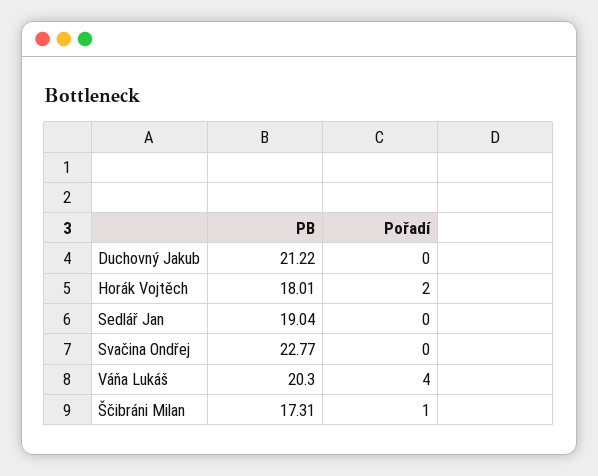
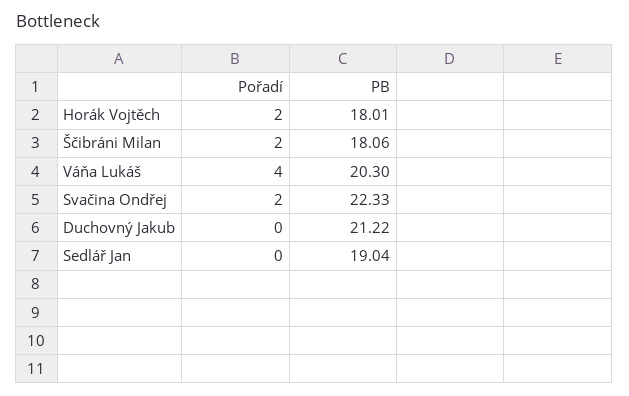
  {
    "PB": {
      "Duchovný Jakub": 21.22,
      "Horák Vojtěch": 18.01,
      "Sedlář Jan": 19.04,
-     "Svačina Ondřej": 22.77,
+     "Svačina Ondřej": 22.33,
      "Váňa Lukáš": 20.3,
-     "Ščibráni Milan": 17.31
+     "Ščibráni Milan": 18.06
    },
    "Pořadí": {
      "Duchovný Jakub": 0,
      "Horák Vojtěch": 2,
      "Sedlář Jan": 0,
-     "Svačina Ondřej": 0,
+     "Svačina Ondřej": 2,
      "Váňa Lukáš": 4,
-     "Ščibráni Milan": 1
+     "Ščibráni Milan": 2
    }
  }

